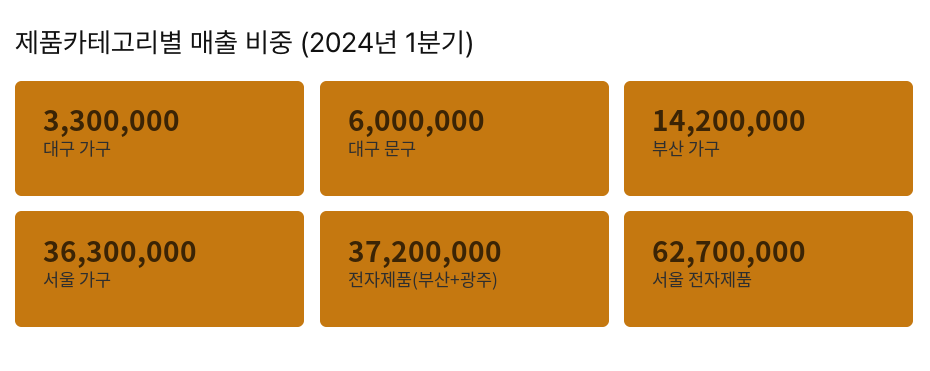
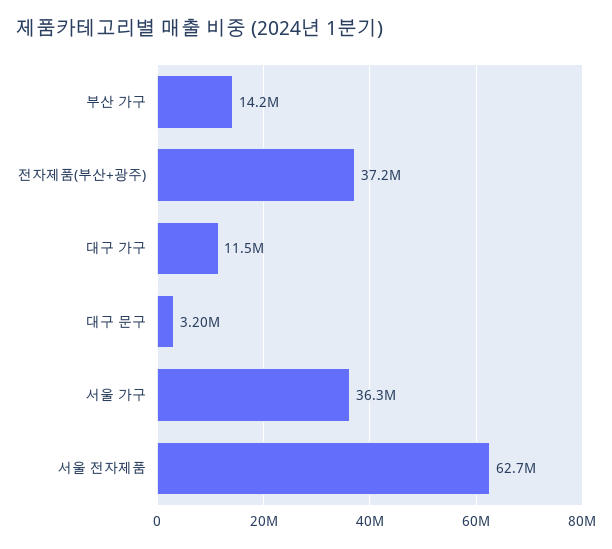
  {
-   "대구 가구": 3300000,
+   "대구 가구": 11500000,
-   "대구 문구": 6000000,
+   "대구 문구": 3200000,
    "부산 가구": 14200000,
    "서울 가구": 36300000,
    "전자제품(부산+광주)": 37200000,
    "서울 전자제품": 62700000
  }

